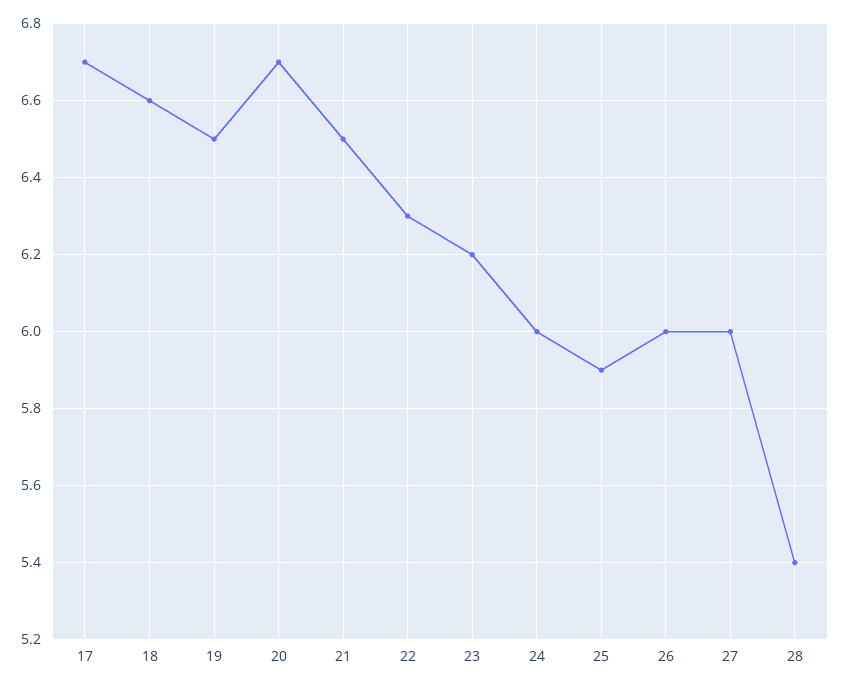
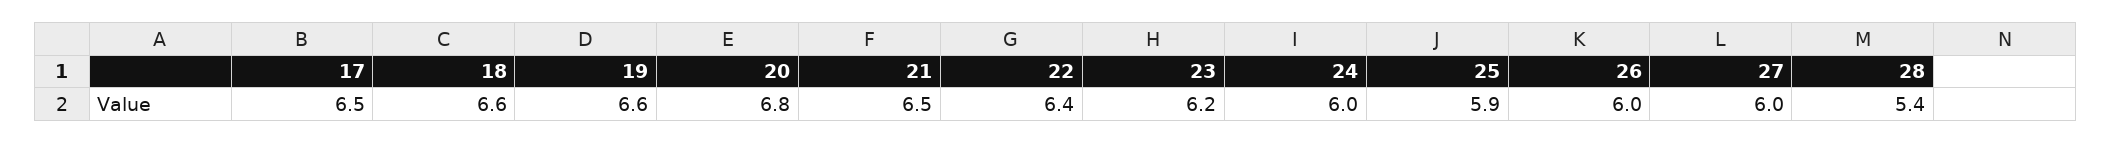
  {
-   "17": 6.7,
+   "17": 6.5,
    "18": 6.6,
-   "19": 6.5,
+   "19": 6.6,
-   "20": 6.7,
+   "20": 6.8,
    "21": 6.5,
-   "22": 6.3,
+   "22": 6.4,
    "23": 6.2,
    "24": 6,
    "25": 5.9,
    "26": 6,
    "27": 6,
    "28": 5.4
  }

